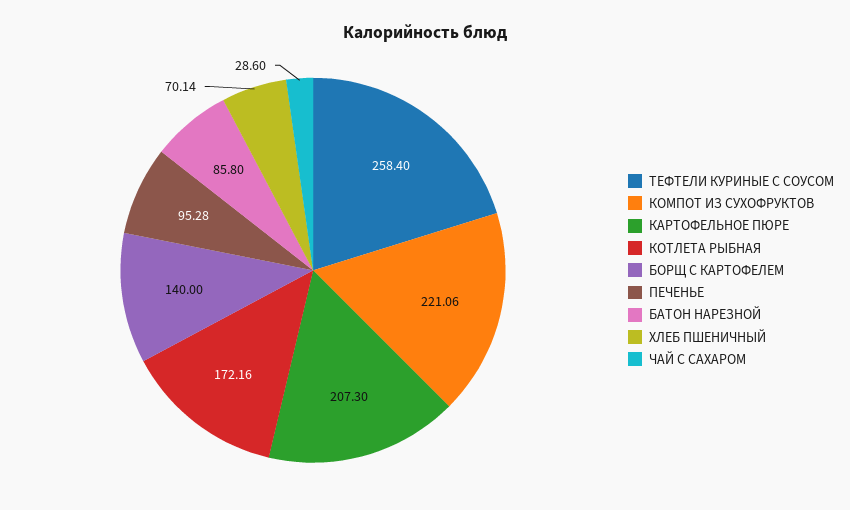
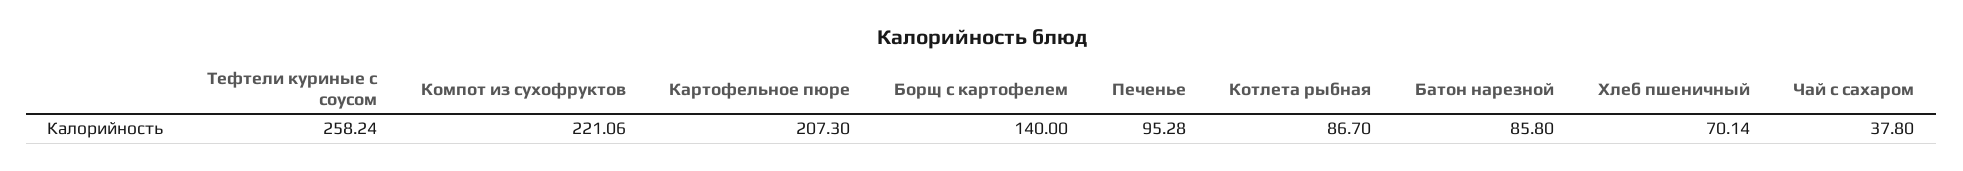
  {
-   "ТЕФТЕЛИ КУРИНЫЕ С СОУСОМ": 258.4,
+   "ТЕФТЕЛИ КУРИНЫЕ С СОУСОМ": 258.24,
    "КОМПОТ ИЗ СУХОФРУКТОВ": 221.06,
    "КАРТОФЕЛЬНОЕ ПЮРЕ": 207.3,
-   "КОТЛЕТА РЫБНАЯ": 172.16,
+   "КОТЛЕТА РЫБНАЯ": 86.7,
    "БОРЩ С КАРТОФЕЛЕМ": 140,
    "ПЕЧЕНЬЕ": 95.28,
    "БАТОН НАРЕЗНОЙ": 85.8,
    "ХЛЕБ ПШЕНИЧНЫЙ": 70.14,
-   "ЧАЙ С САХАРОМ": 28.6
+   "ЧАЙ С САХАРОМ": 37.8
  }

